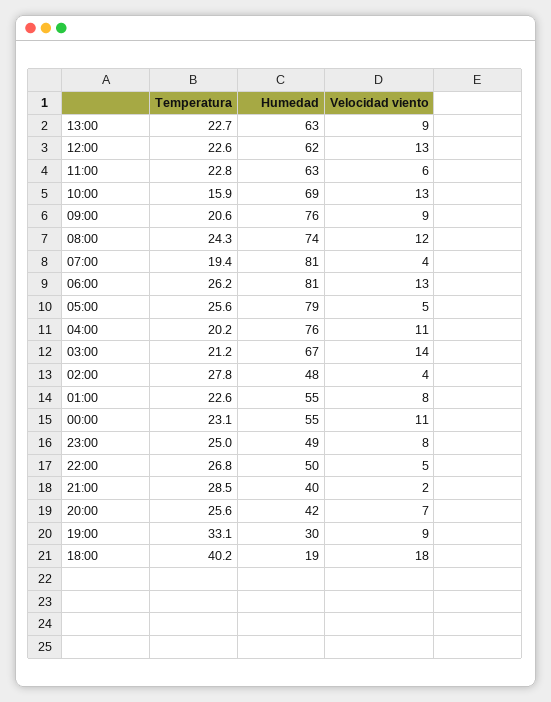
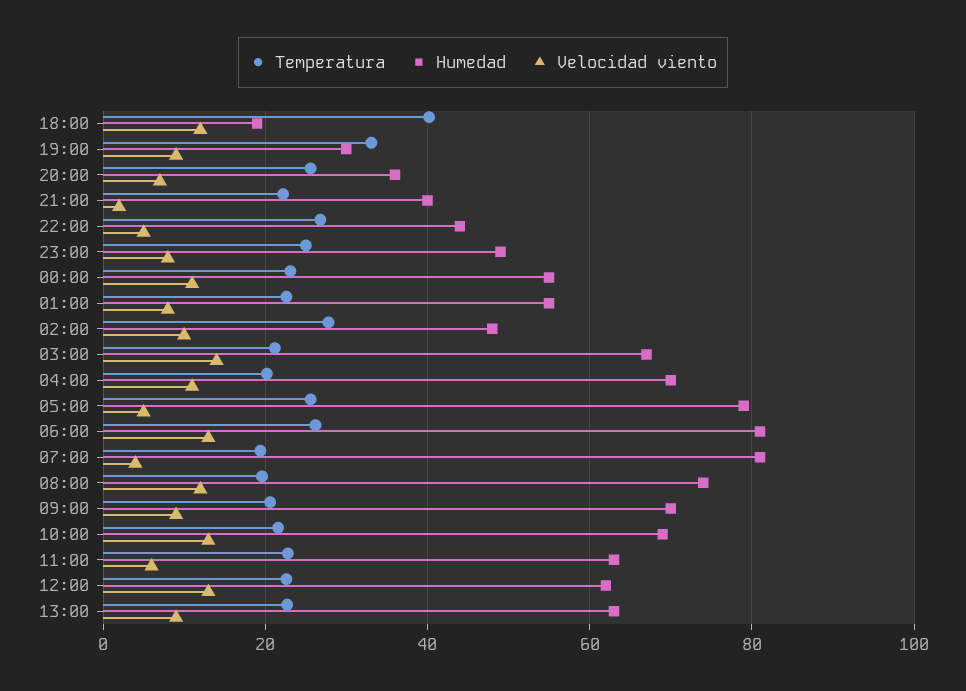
  {
    "Temperatura": {
      "13:00": 22.7,
      "12:00": 22.6,
      "11:00": 22.8,
-     "10:00": 15.9,
+     "10:00": 22,
      "09:00": 20.6,
-     "08:00": 24.3,
+     "08:00": 20,
      "07:00": 19.4,
      "06:00": 26.2,
      "05:00": 25.6,
      "04:00": 20.2,
      "03:00": 21.2,
      "02:00": 27.8,
      "01:00": 22.6,
      "00:00": 23.1,
      "23:00": 25,
      "22:00": 26.8,
-     "21:00": 28.5,
+     "21:00": 22,
      "20:00": 25.6,
      "19:00": 33.1,
      "18:00": 40.2
    },
    "Humedad": {
      "13:00": 63,
      "12:00": 62,
      "11:00": 63,
      "10:00": 69,
-     "09:00": 76,
+     "09:00": 70,
      "08:00": 74,
      "07:00": 81,
      "06:00": 81,
      "05:00": 79,
-     "04:00": 76,
+     "04:00": 70,
      "03:00": 67,
      "02:00": 48,
      "01:00": 55,
      "00:00": 55,
      "23:00": 49,
-     "22:00": 50,
+     "22:00": 44,
      "21:00": 40,
-     "20:00": 42,
+     "20:00": 36,
      "19:00": 30,
      "18:00": 19
    },
    "Velocidad viento": {
      "13:00": 9,
      "12:00": 13,
      "11:00": 6,
      "10:00": 13,
      "09:00": 9,
      "08:00": 12,
      "07:00": 4,
      "06:00": 13,
      "05:00": 5,
      "04:00": 11,
      "03:00": 14,
-     "02:00": 4,
+     "02:00": 10,
      "01:00": 8,
      "00:00": 11,
      "23:00": 8,
      "22:00": 5,
      "21:00": 2,
      "20:00": 7,
      "19:00": 9,
-     "18:00": 18
+     "18:00": 12
    }
  }

